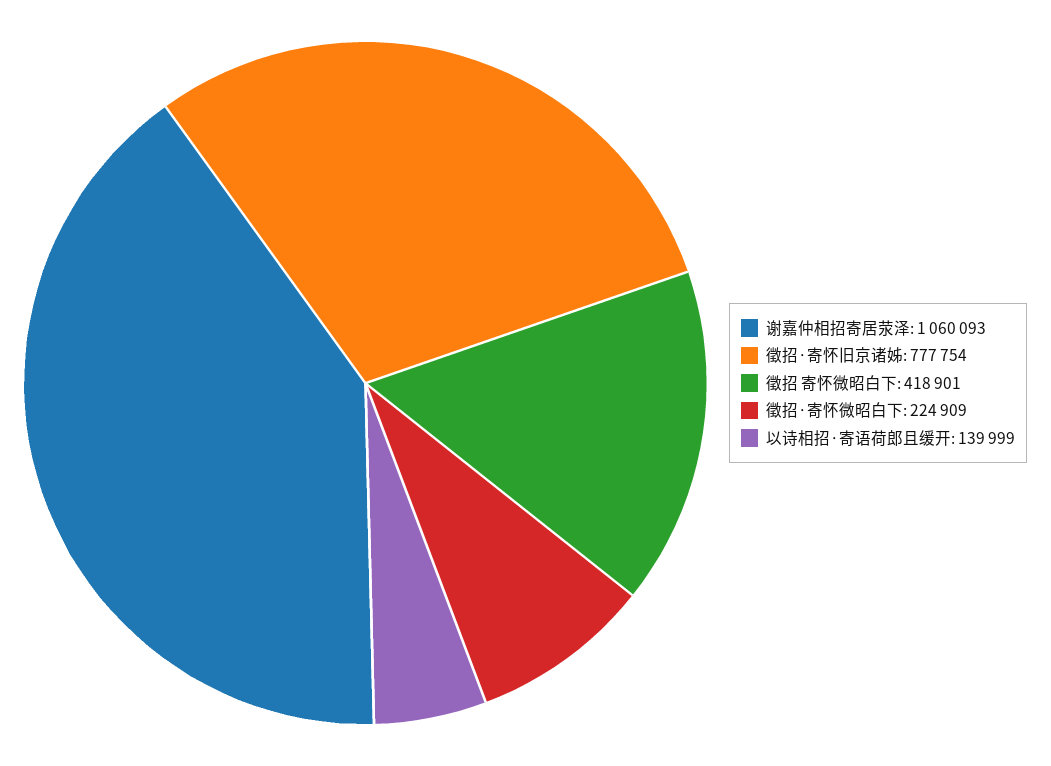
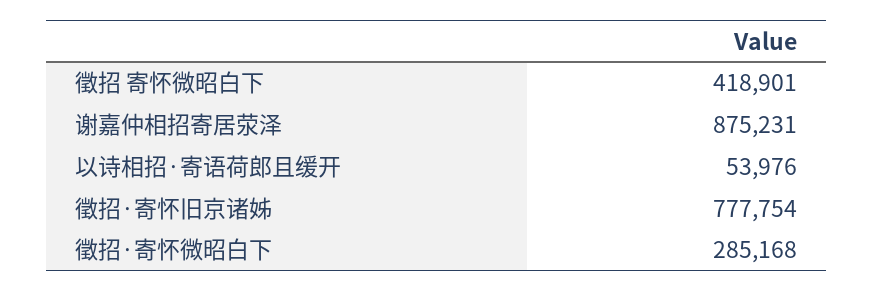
  {
-   "谢嘉仲相招寄居荥泽": 1060093,
+   "谢嘉仲相招寄居荥泽": 875231,
    "徵招·寄怀旧京诸姊": 777754,
    "徵招 寄怀微昭白下": 418901,
-   "徵招·寄怀微昭白下": 224909,
+   "徵招·寄怀微昭白下": 285168,
-   "以诗相招·寄语荷郎且缓开": 139999
+   "以诗相招·寄语荷郎且缓开": 53976
  }

